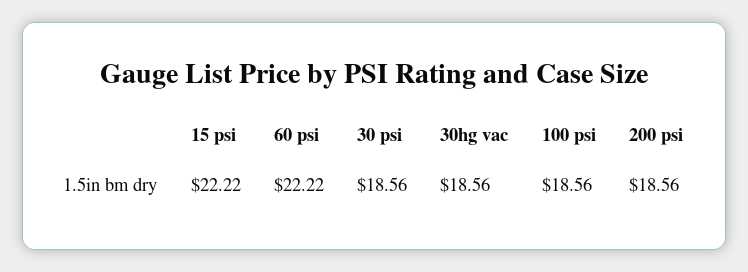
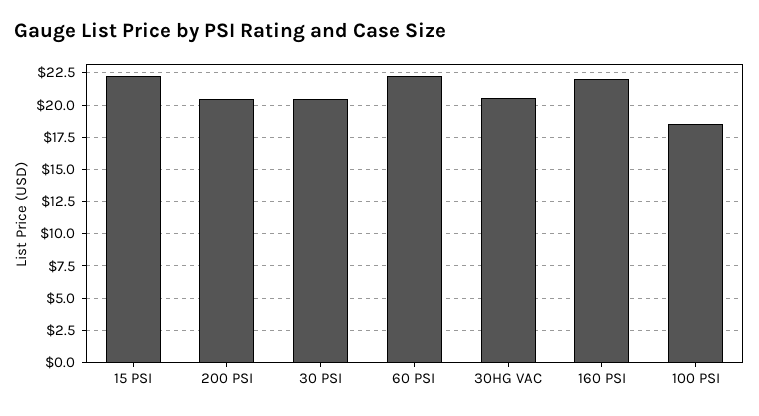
  {
    "15 psi": 22.22,
    "60 psi": 22.22,
-   "30 psi": 18.56,
+   "30 psi": 20.5,
-   "30hg vac": 18.56,
+   "30hg vac": 20.5,
    "100 psi": 18.56,
-   "200 psi": 18.56
+   "200 psi": 20.5,
+   "160 PSI": 22
  }

